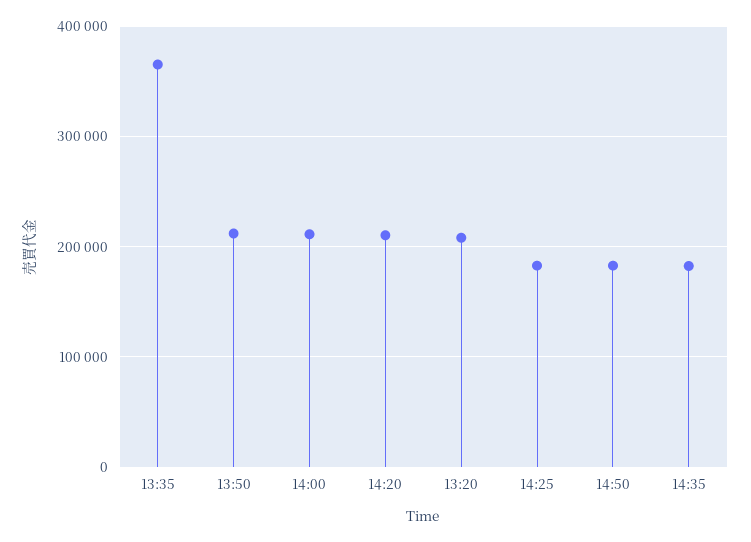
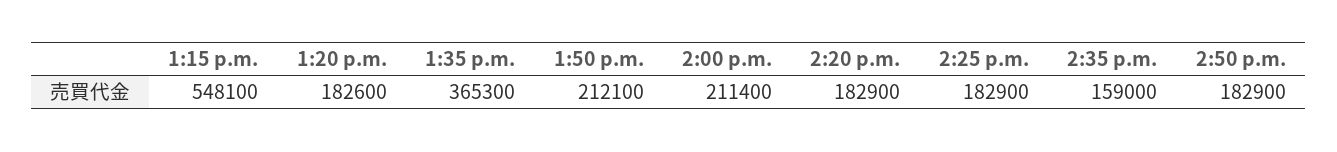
  {
    "13:35": 365300,
    "13:50": 212100,
    "14:00": 211400,
-   "14:20": 210000,
+   "14:20": 182900,
-   "13:20": 210000,
+   "13:20": 182600,
    "14:25": 182900,
    "14:50": 182900,
-   "14:35": 180000
+   "14:35": 159000,
+   "1:15 p.m.": 548100
  }

